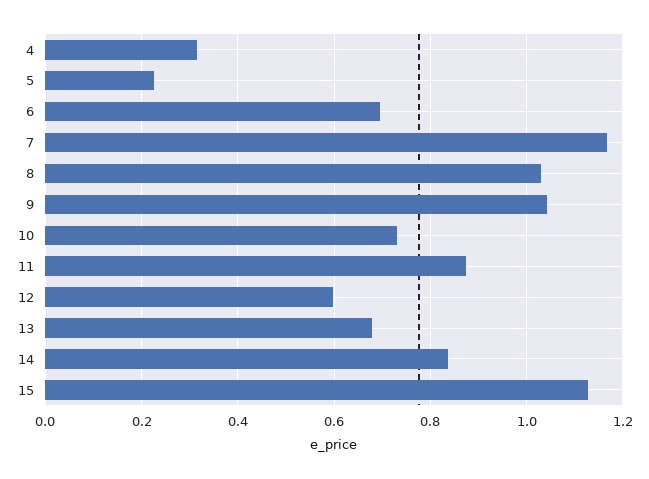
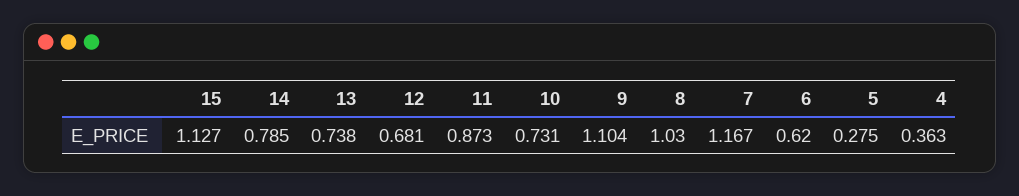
  {
-   "4": 0.32,
+   "4": 0.363,
-   "5": 0.22,
+   "5": 0.275,
-   "6": 0.7,
+   "6": 0.62,
    "7": 1.167,
    "8": 1.03,
-   "9": 1.04,
+   "9": 1.104,
    "10": 0.731,
    "11": 0.873,
-   "12": 0.6,
+   "12": 0.681,
-   "13": 0.68,
+   "13": 0.738,
-   "14": 0.84,
+   "14": 0.785,
    "15": 1.127
  }

